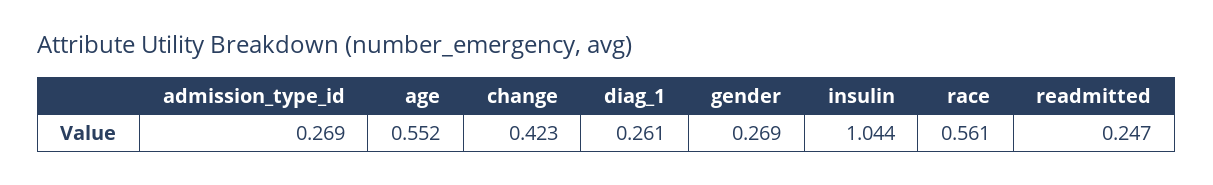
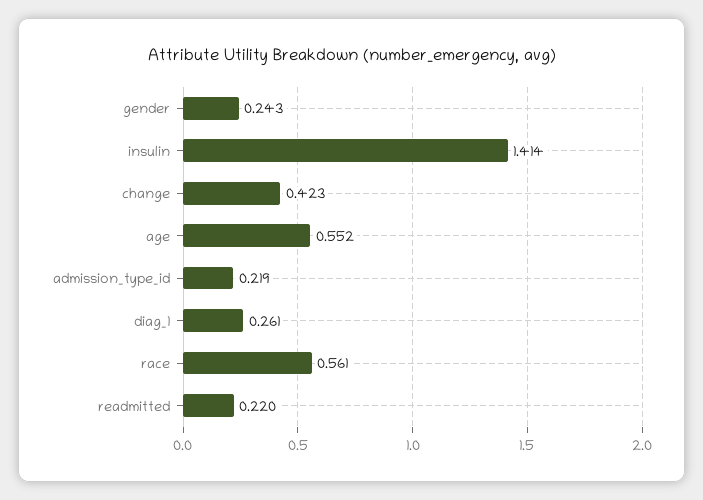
  {
-   "admission_type_id": 0.269,
+   "admission_type_id": 0.219,
    "age": 0.552,
    "change": 0.423,
    "diag_1": 0.261,
-   "gender": 0.269,
+   "gender": 0.243,
-   "insulin": 1.044,
+   "insulin": 1.414,
    "race": 0.561,
-   "readmitted": 0.247
+   "readmitted": 0.22
  }

